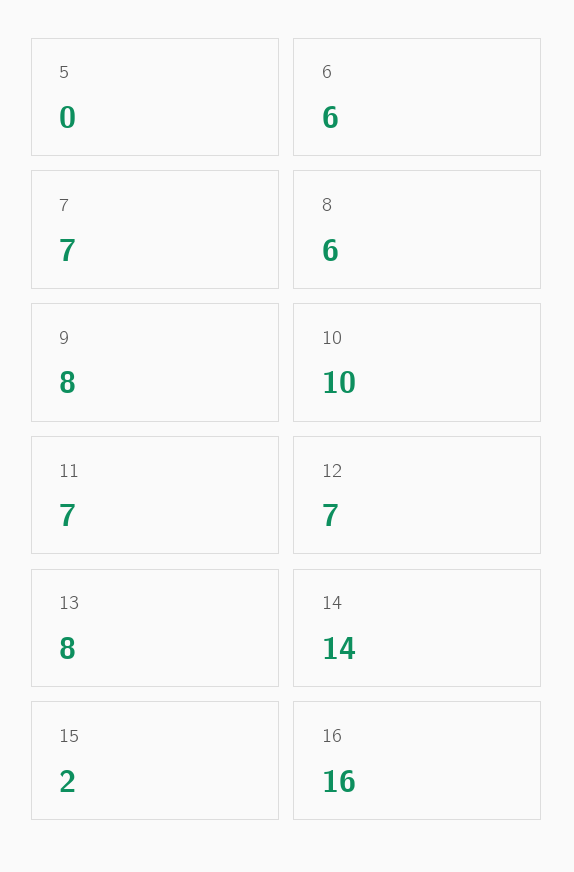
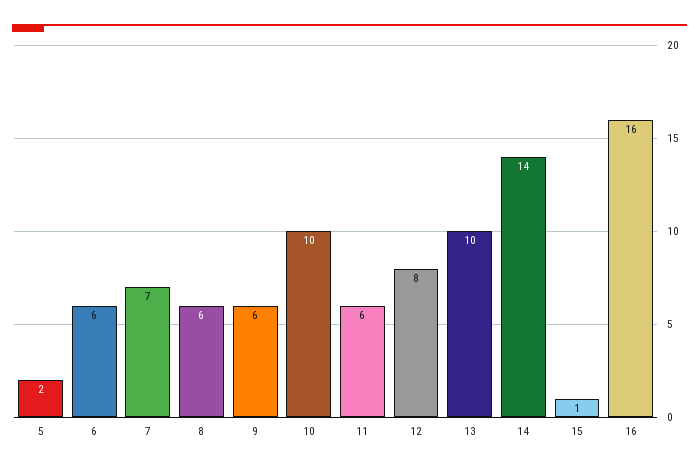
  {
-   "5": 0,
+   "5": 2,
    "6": 6,
    "7": 7,
    "8": 6,
-   "9": 8,
+   "9": 6,
    "10": 10,
-   "11": 7,
+   "11": 6,
-   "12": 7,
+   "12": 8,
-   "13": 8,
+   "13": 10,
    "14": 14,
-   "15": 2,
+   "15": 1,
    "16": 16
  }

